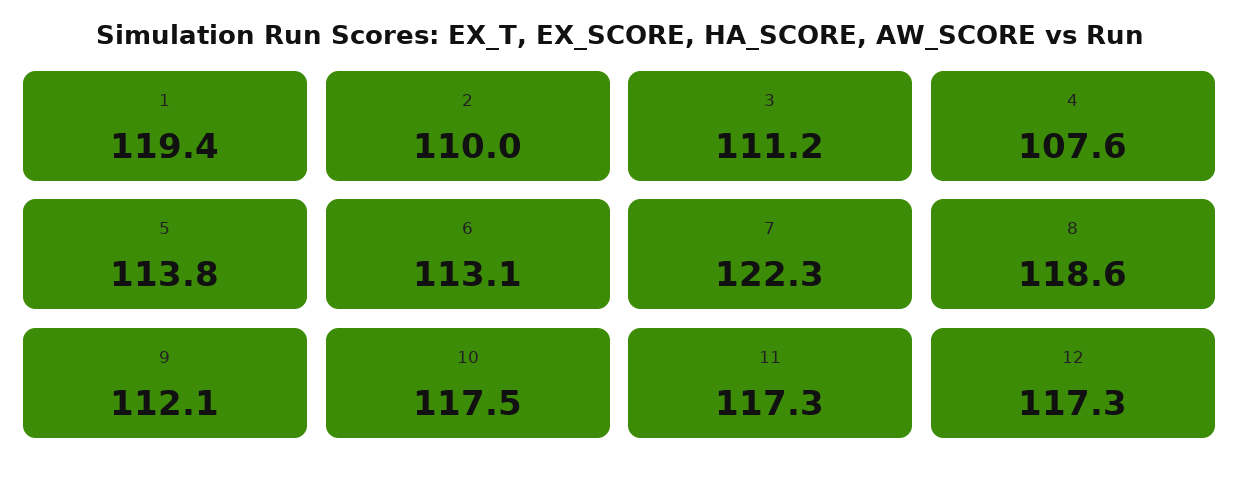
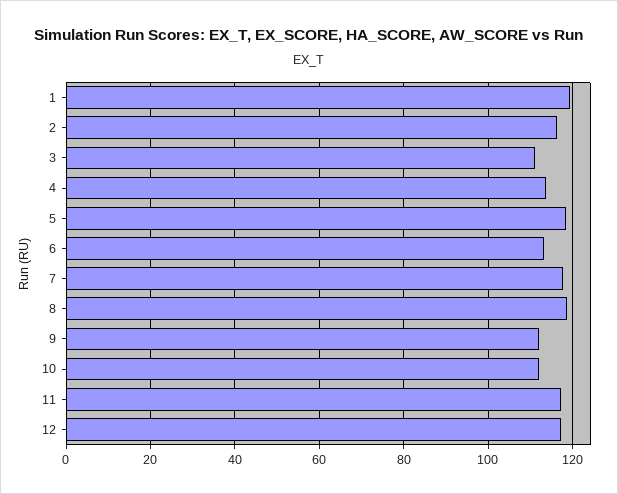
  {
    "1": 119.4,
-   "2": 110,
+   "2": 116,
    "3": 111.2,
-   "4": 107.6,
+   "4": 114,
-   "5": 113.8,
+   "5": 118,
    "6": 113.1,
-   "7": 122.3,
+   "7": 118,
    "8": 118.6,
    "9": 112.1,
-   "10": 117.5,
+   "10": 112,
    "11": 117.3,
    "12": 117.3
  }

